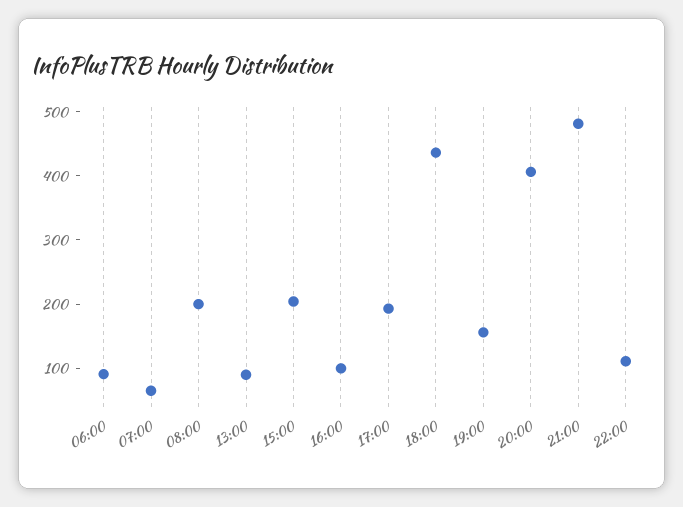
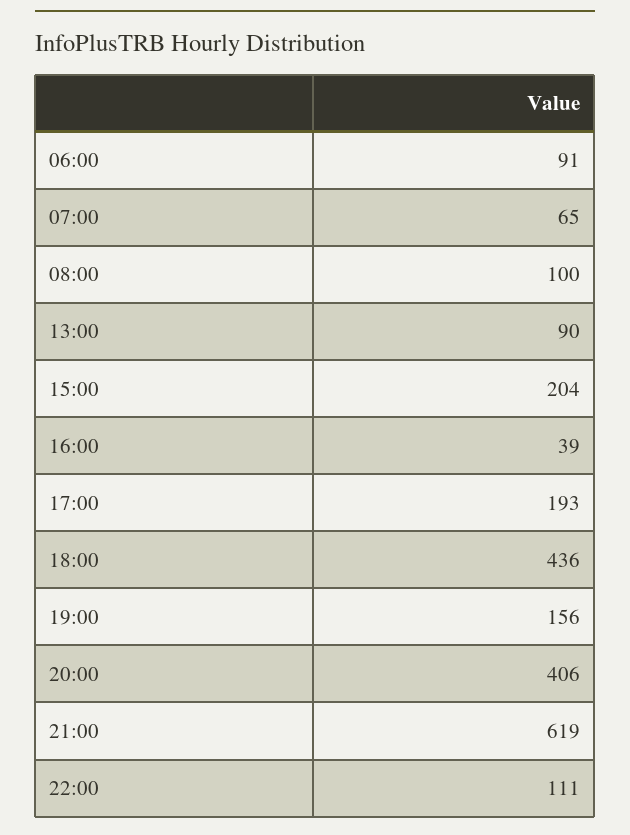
  {
    "06:00": 91,
    "07:00": 65,
-   "08:00": 200,
+   "08:00": 100,
    "13:00": 90,
    "15:00": 204,
-   "16:00": 100,
+   "16:00": 39,
    "17:00": 193,
    "18:00": 436,
    "19:00": 156,
    "20:00": 406,
-   "21:00": 480,
+   "21:00": 619,
    "22:00": 111
  }

